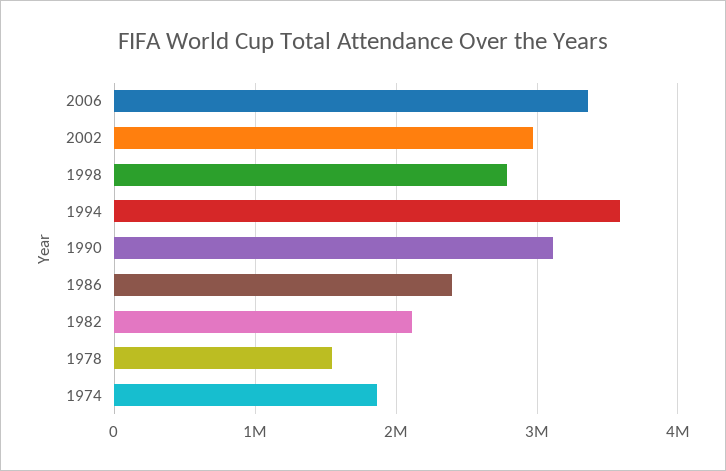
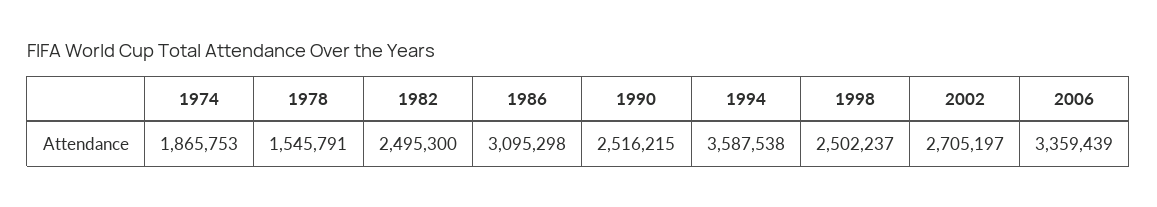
  {
    "2006": 3359439,
-   "2002": 3000000,
+   "2002": 2705197,
-   "1998": 2800000,
+   "1998": 2502237,
    "1994": 3587538,
-   "1990": 3100000,
+   "1990": 2516215,
-   "1986": 2400000,
+   "1986": 3095298,
-   "1982": 2100000,
+   "1982": 2495300,
    "1978": 1545791,
    "1974": 1865753
  }

